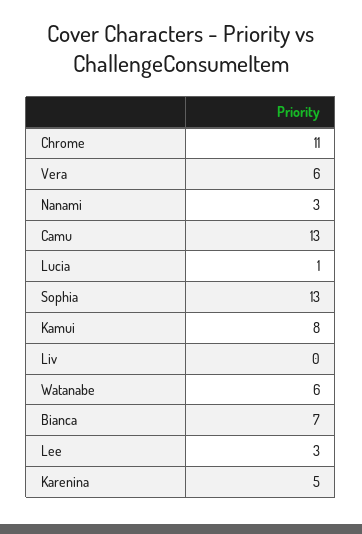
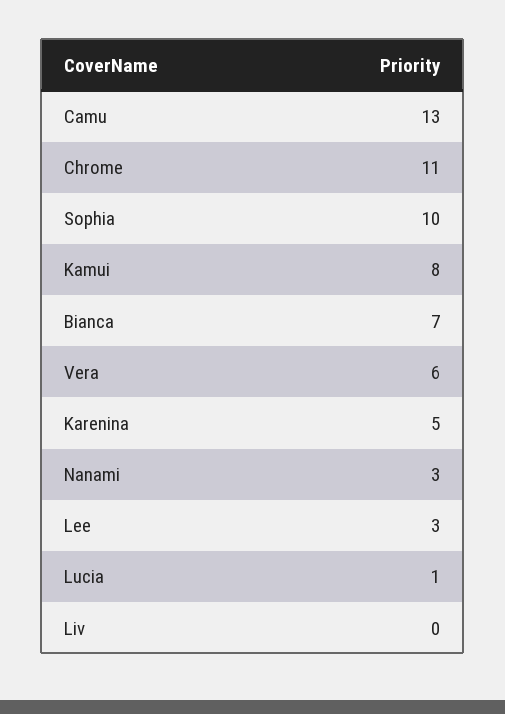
  {
    "Chrome": 11,
    "Vera": 6,
    "Nanami": 3,
    "Camu": 13,
    "Lucia": 1,
-   "Sophia": 13,
+   "Sophia": 10,
    "Kamui": 8,
    "Liv": 0,
-   "Watanabe": 6,
    "Bianca": 7,
    "Lee": 3,
    "Karenina": 5
  }

